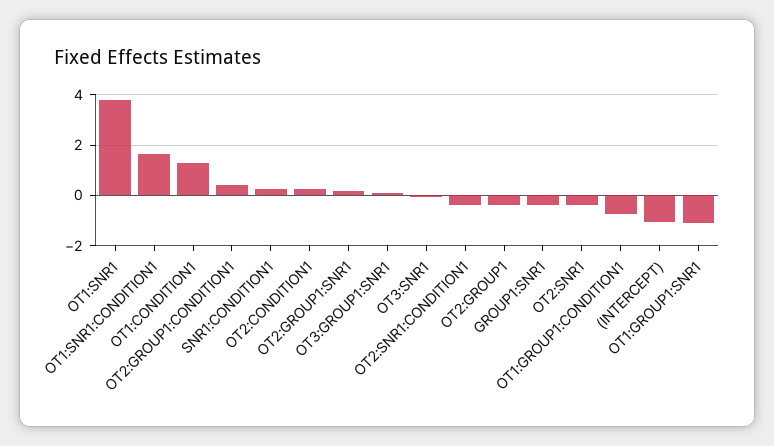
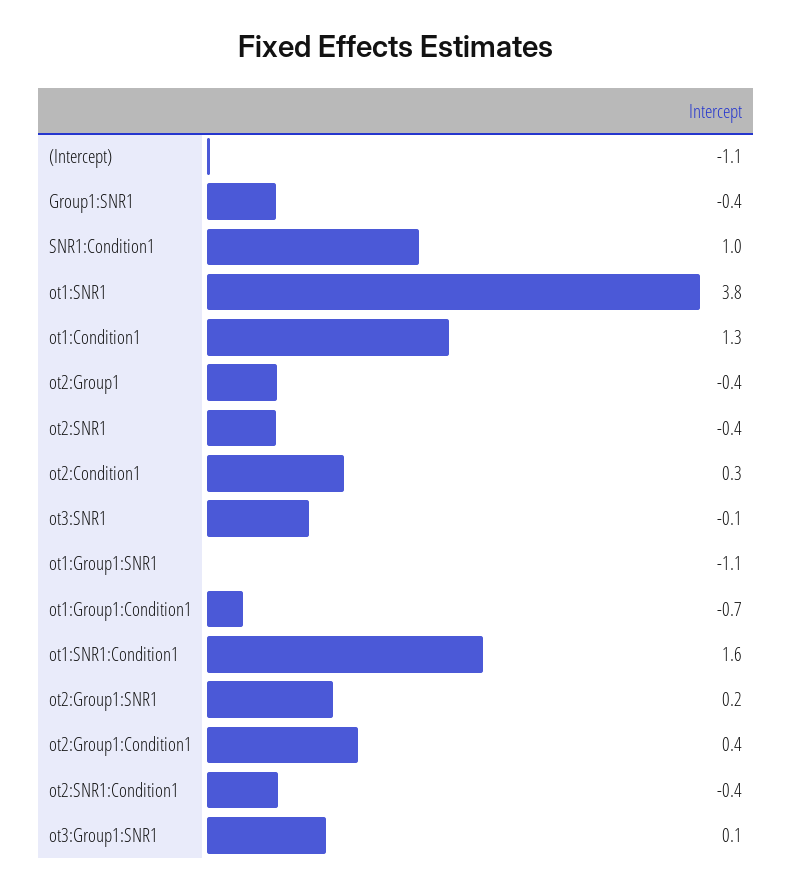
  {
    "OT1:SNR1": 3.8,
    "OT1:SNR1:CONDITION1": 1.6,
    "OT1:CONDITION1": 1.3,
    "OT2:GROUP1:CONDITION1": 0.4,
-   "SNR1:CONDITION1": 0.25,
+   "SNR1:CONDITION1": 1,
    "OT2:CONDITION1": 0.3,
    "OT2:GROUP1:SNR1": 0.2,
    "OT3:GROUP1:SNR1": 0.1,
    "OT3:SNR1": -0.1,
    "OT2:SNR1:CONDITION1": -0.4,
    "OT2:GROUP1": -0.4,
    "GROUP1:SNR1": -0.4,
    "OT2:SNR1": -0.4,
    "OT1:GROUP1:CONDITION1": -0.7,
    "(INTERCEPT)": -1.1,
    "OT1:GROUP1:SNR1": -1.1
  }

